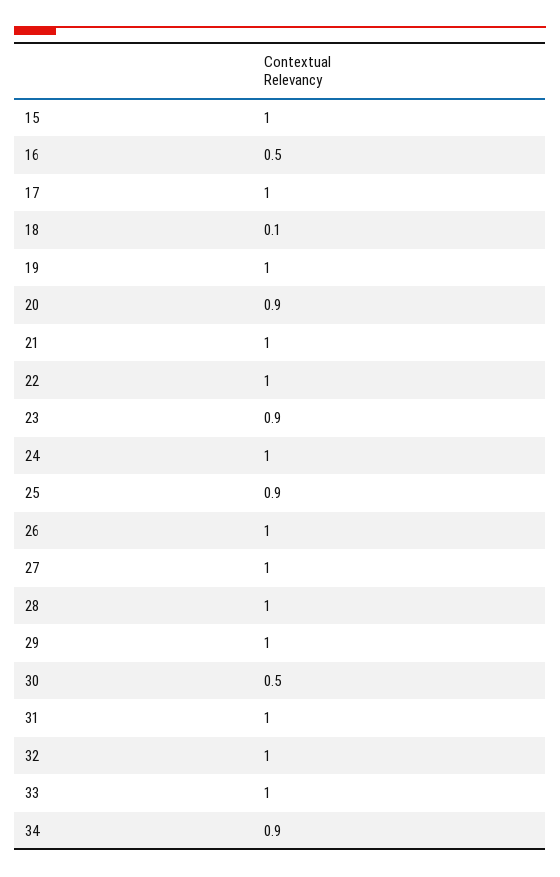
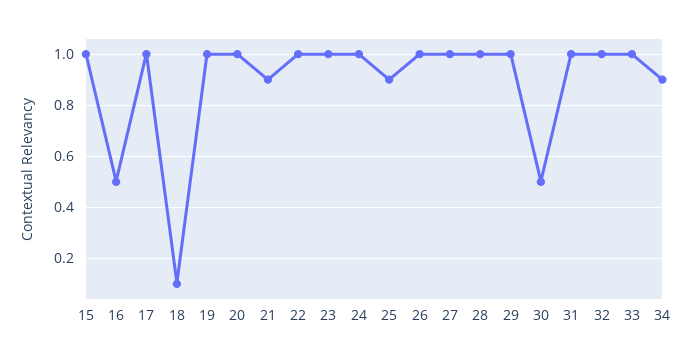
  {
    "15": 1,
    "16": 0.5,
    "17": 1,
    "18": 0.1,
    "19": 1,
-   "20": 0.9,
+   "20": 1,
-   "21": 1,
+   "21": 0.9,
    "22": 1,
-   "23": 0.9,
+   "23": 1,
    "24": 1,
    "25": 0.9,
    "26": 1,
    "27": 1,
    "28": 1,
    "29": 1,
    "30": 0.5,
    "31": 1,
    "32": 1,
    "33": 1,
    "34": 0.9
  }

